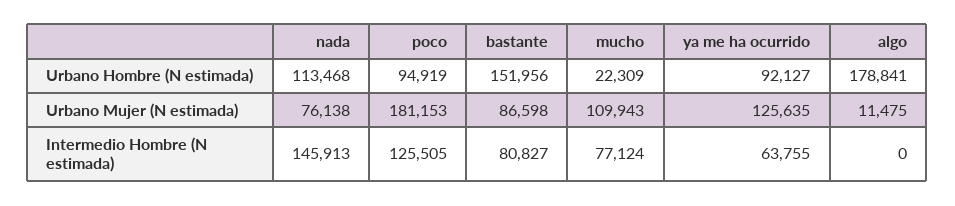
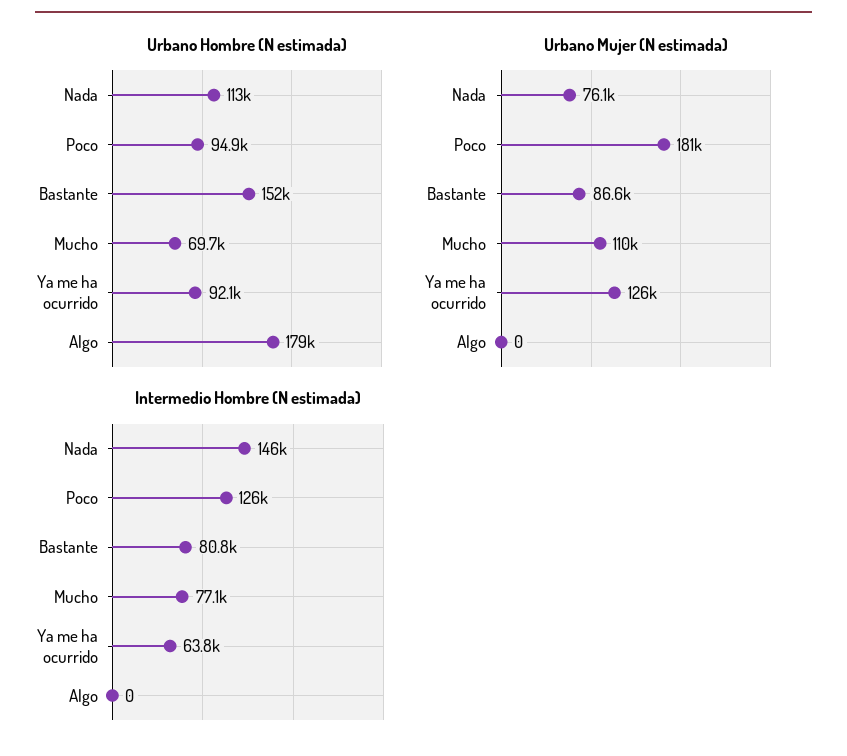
  {
    "Urbano Hombre (N estimada)": {
      "nada": 113468,
      "poco": 94919,
      "bastante": 151956,
-     "mucho": 22309,
+     "mucho": 69700,
      "ya me ha ocurrido": 92127,
      "algo": 178841
    },
    "Urbano Mujer (N estimada)": {
      "nada": 76138,
      "poco": 181153,
      "bastante": 86598,
      "mucho": 109943,
      "ya me ha ocurrido": 125635,
-     "algo": 11475
+     "algo": 0
    },
    "Intermedio Hombre (N estimada)": {
      "nada": 145913,
      "poco": 125505,
      "bastante": 80827,
      "mucho": 77124,
      "ya me ha ocurrido": 63755,
      "algo": 0
    }
  }

